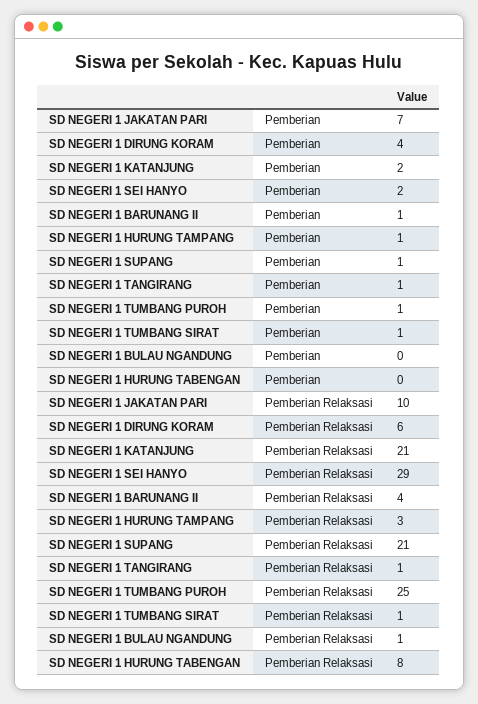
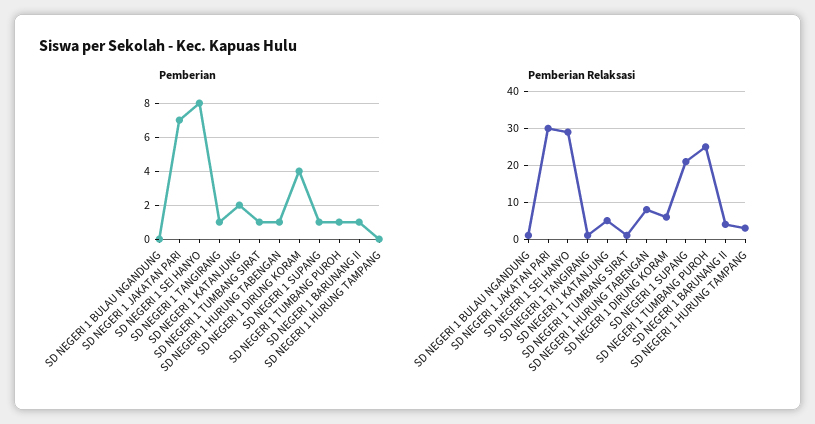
  {
    "Pemberian": {
      "SD NEGERI 1 JAKATAN PARI": 7,
      "SD NEGERI 1 DIRUNG KORAM": 4,
      "SD NEGERI 1 KATANJUNG": 2,
-     "SD NEGERI 1 SEI HANYO": 2,
+     "SD NEGERI 1 SEI HANYO": 8,
      "SD NEGERI 1 BARUNANG II": 1,
-     "SD NEGERI 1 HURUNG TAMPANG": 1,
+     "SD NEGERI 1 HURUNG TAMPANG": 0,
      "SD NEGERI 1 SUPANG": 1,
      "SD NEGERI 1 TANGIRANG": 1,
      "SD NEGERI 1 TUMBANG PUROH": 1,
      "SD NEGERI 1 TUMBANG SIRAT": 1,
      "SD NEGERI 1 BULAU NGANDUNG": 0,
-     "SD NEGERI 1 HURUNG TABENGAN": 0
+     "SD NEGERI 1 HURUNG TABENGAN": 1
    },
    "Pemberian Relaksasi": {
-     "SD NEGERI 1 JAKATAN PARI": 10,
+     "SD NEGERI 1 JAKATAN PARI": 30,
      "SD NEGERI 1 DIRUNG KORAM": 6,
-     "SD NEGERI 1 KATANJUNG": 21,
+     "SD NEGERI 1 KATANJUNG": 5,
      "SD NEGERI 1 SEI HANYO": 29,
      "SD NEGERI 1 BARUNANG II": 4,
      "SD NEGERI 1 HURUNG TAMPANG": 3,
      "SD NEGERI 1 SUPANG": 21,
      "SD NEGERI 1 TANGIRANG": 1,
      "SD NEGERI 1 TUMBANG PUROH": 25,
      "SD NEGERI 1 TUMBANG SIRAT": 1,
      "SD NEGERI 1 BULAU NGANDUNG": 1,
      "SD NEGERI 1 HURUNG TABENGAN": 8
    }
  }

